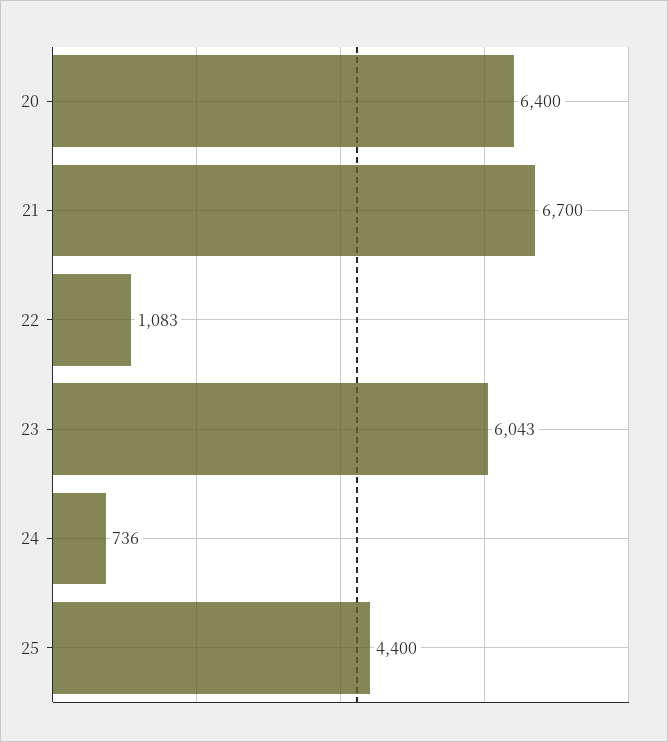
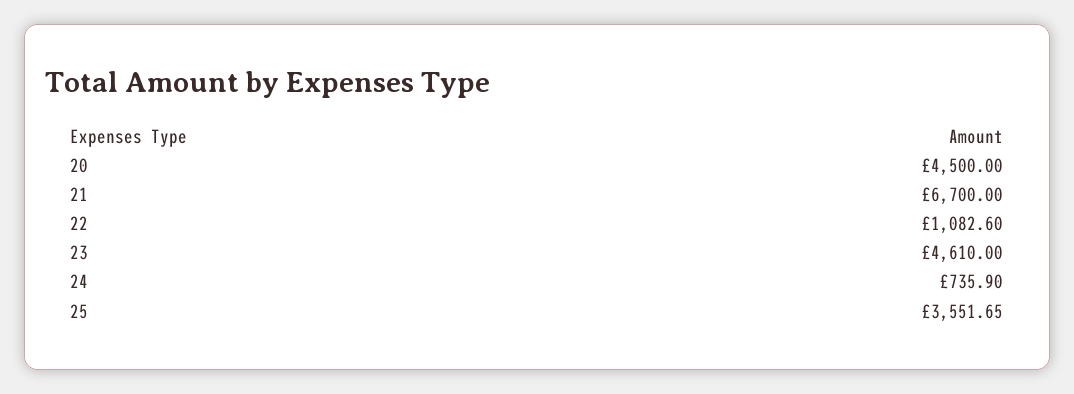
  {
-   "20": 6400,
+   "20": 4500,
    "21": 6700,
    "22": 1082.6,
-   "23": 6043,
+   "23": 4610,
    "24": 735.9,
-   "25": 4400
+   "25": 3551.65
  }

